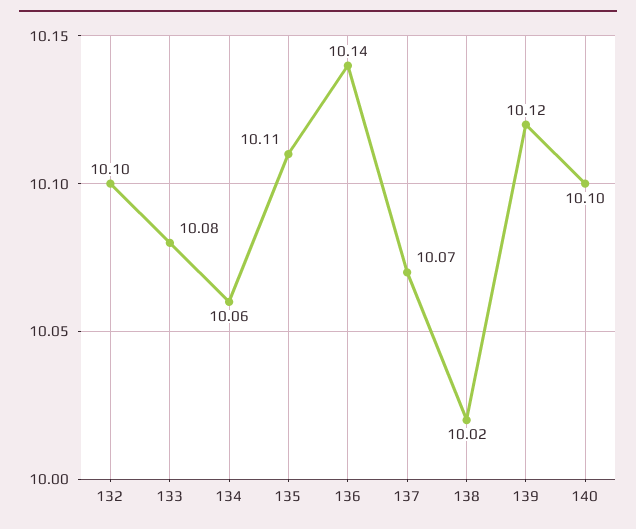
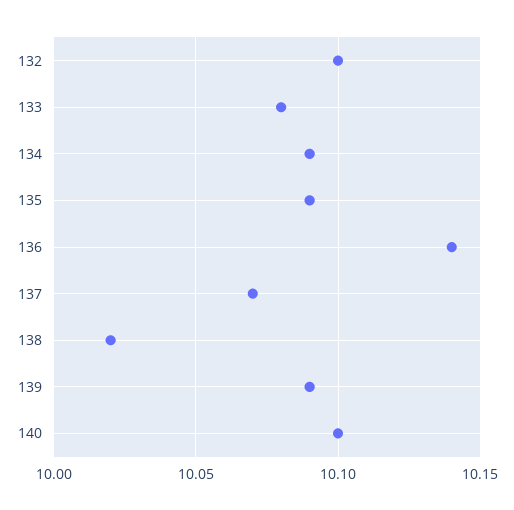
  {
    "132": 10.1,
    "133": 10.08,
-   "134": 10.06,
+   "134": 10.09,
-   "135": 10.11,
+   "135": 10.09,
    "136": 10.14,
    "137": 10.07,
    "138": 10.02,
-   "139": 10.12,
+   "139": 10.09,
    "140": 10.1
  }

